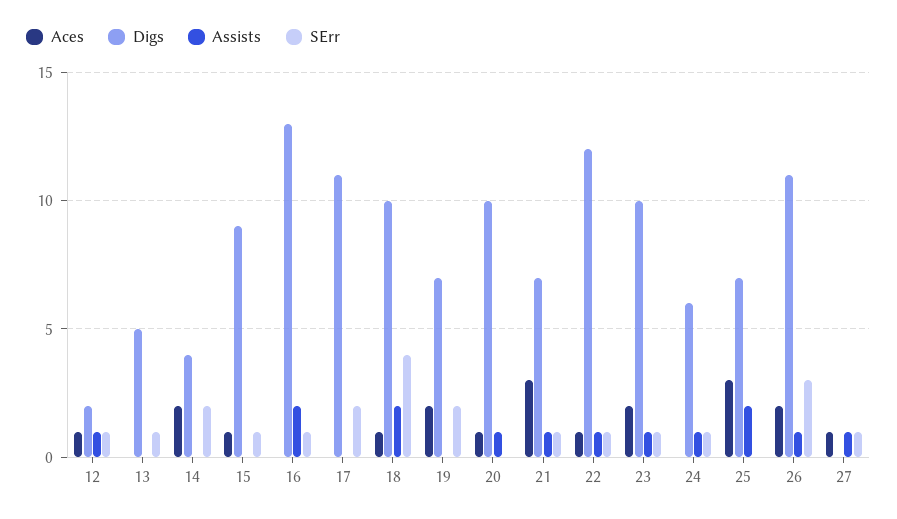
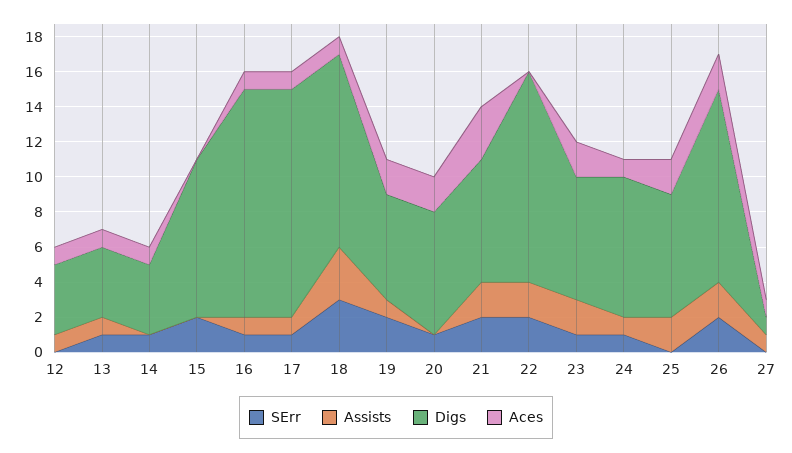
  {
    "Aces": {
      "12": 1,
-     "13": 0,
+     "13": 1,
-     "14": 2,
+     "14": 1,
-     "15": 1,
+     "15": 0,
-     "16": 0,
+     "16": 1,
-     "17": 0,
+     "17": 1,
      "18": 1,
      "19": 2,
-     "20": 1,
+     "20": 2,
      "21": 3,
-     "22": 1,
+     "22": 0,
      "23": 2,
-     "24": 0,
+     "24": 1,
-     "25": 3,
+     "25": 2,
      "26": 2,
      "27": 1
    },
    "Digs": {
-     "12": 2,
+     "12": 4,
-     "13": 5,
+     "13": 4,
      "14": 4,
      "15": 9,
      "16": 13,
-     "17": 11,
+     "17": 13,
-     "18": 10,
+     "18": 11,
-     "19": 7,
+     "19": 6,
-     "20": 10,
+     "20": 7,
      "21": 7,
      "22": 12,
-     "23": 10,
+     "23": 7,
-     "24": 6,
+     "24": 8,
      "25": 7,
      "26": 11,
-     "27": 0
+     "27": 1
    },
    "Assists": {
      "12": 1,
-     "13": 0,
+     "13": 1,
      "14": 0,
      "15": 0,
-     "16": 2,
+     "16": 1,
-     "17": 0,
+     "17": 1,
-     "18": 2,
+     "18": 3,
-     "19": 0,
+     "19": 1,
-     "20": 1,
+     "20": 0,
-     "21": 1,
+     "21": 2,
-     "22": 1,
+     "22": 2,
-     "23": 1,
+     "23": 2,
      "24": 1,
      "25": 2,
-     "26": 1,
+     "26": 2,
      "27": 1
    },
    "SErr": {
-     "12": 1,
+     "12": 0,
      "13": 1,
-     "14": 2,
+     "14": 1,
-     "15": 1,
+     "15": 2,
      "16": 1,
-     "17": 2,
+     "17": 1,
-     "18": 4,
+     "18": 3,
      "19": 2,
-     "20": 0,
+     "20": 1,
-     "21": 1,
+     "21": 2,
-     "22": 1,
+     "22": 2,
      "23": 1,
      "24": 1,
      "25": 0,
-     "26": 3,
+     "26": 2,
-     "27": 1
+     "27": 0
    }
  }

